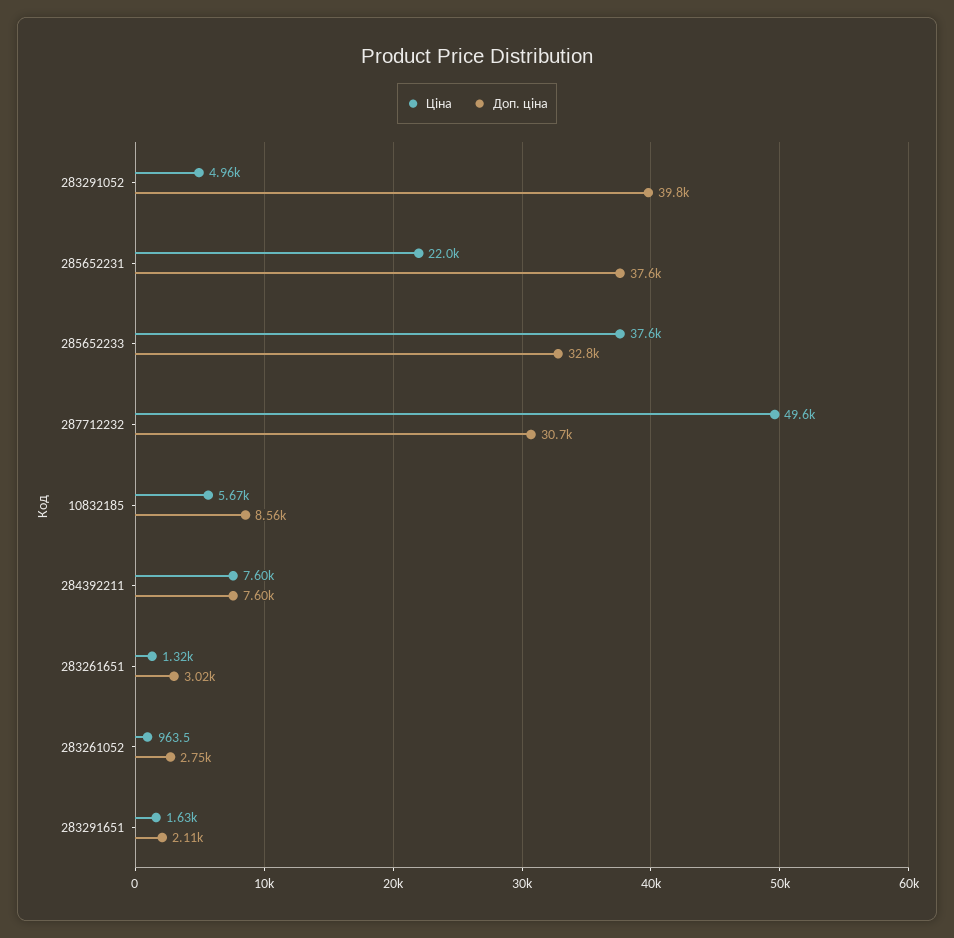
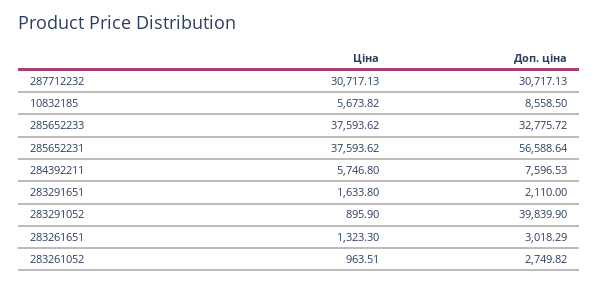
  {
    "Ціна": {
-     "283291052": 4960,
+     "283291052": 895.9,
-     "285652231": 22000,
+     "285652231": 37593.62,
      "285652233": 37593.62,
-     "287712232": 49600,
+     "287712232": 30717.13,
      "10832185": 5673.82,
-     "284392211": 7600,
+     "284392211": 5746.8,
      "283261651": 1323.3,
      "283261052": 963.51,
      "283291651": 1633.8
    },
    "Доп. ціна": {
      "283291052": 39839.9,
-     "285652231": 37600,
+     "285652231": 56588.64,
      "285652233": 32775.72,
      "287712232": 30717.13,
      "10832185": 8558.5,
      "284392211": 7596.53,
      "283261651": 3018.29,
      "283261052": 2749.82,
      "283291651": 2110
    }
  }

